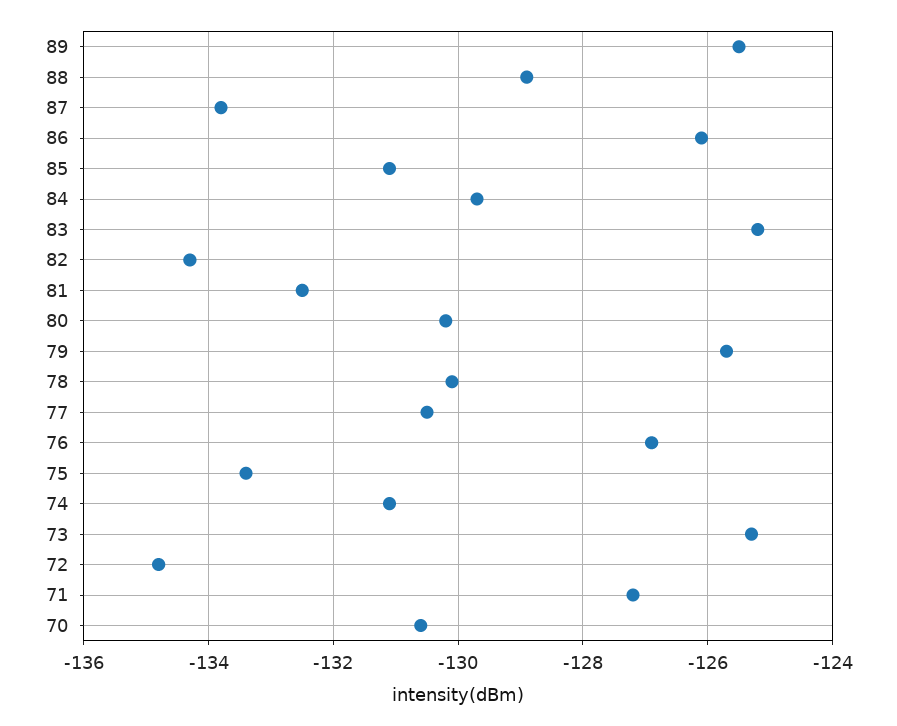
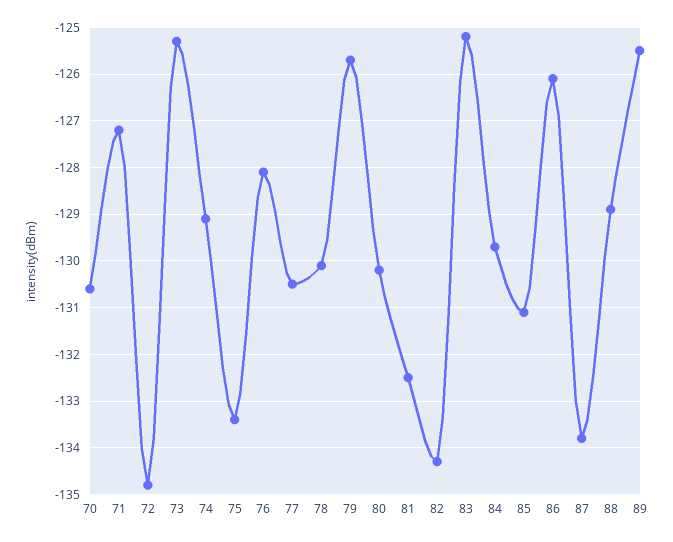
  {
    "89": -125.5,
    "88": -129,
    "87": -134,
    "86": -126,
    "85": -131,
    "84": -129.5,
    "83": -125,
    "82": -134.5,
    "81": -132.5,
    "80": -130,
    "79": -125.5,
    "78": -130,
    "77": -130.5,
-   "76": -127,
+   "76": -128,
    "75": -133.5,
-   "74": -131,
+   "74": -129,
    "73": -125.5,
    "72": -135,
    "71": -127,
    "70": -130.5
  }

